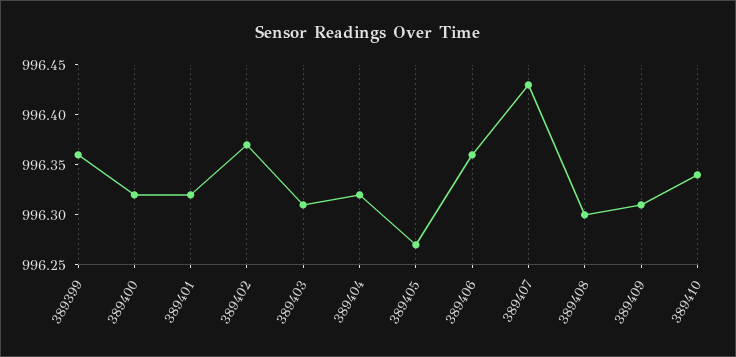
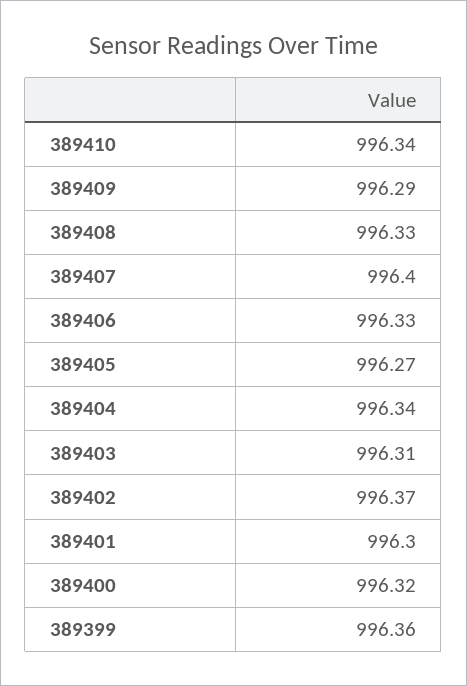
  {
    "389399": 996.36,
    "389400": 996.32,
-   "389401": 996.32,
+   "389401": 996.3,
    "389402": 996.37,
    "389403": 996.31,
-   "389404": 996.32,
+   "389404": 996.34,
    "389405": 996.27,
-   "389406": 996.36,
+   "389406": 996.33,
-   "389407": 996.43,
+   "389407": 996.4,
-   "389408": 996.3,
+   "389408": 996.33,
-   "389409": 996.31,
+   "389409": 996.29,
    "389410": 996.34
  }

